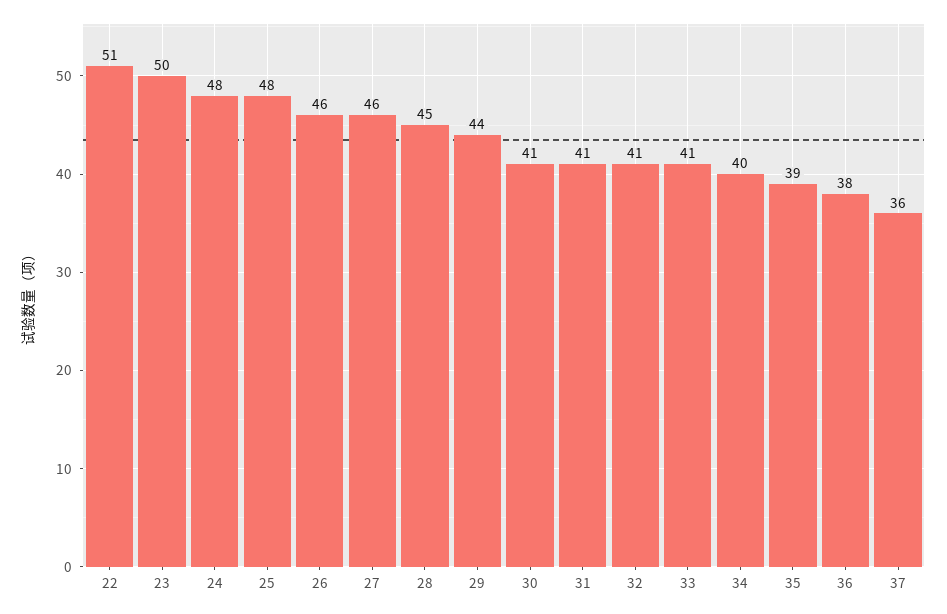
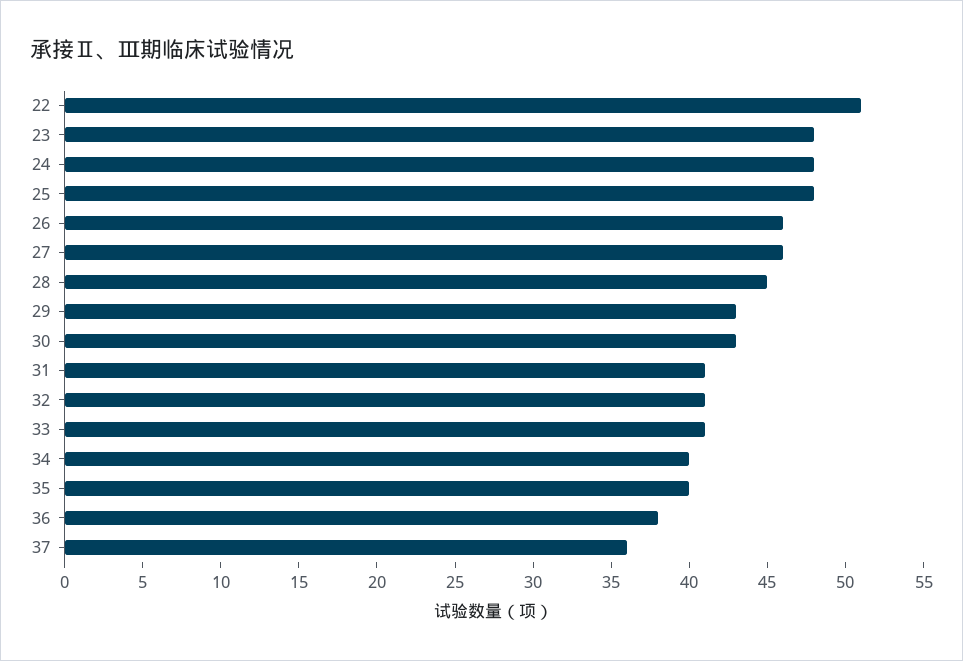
  {
    "22": 51,
-   "23": 50,
+   "23": 48,
    "24": 48,
    "25": 48,
    "26": 46,
    "27": 46,
    "28": 45,
-   "29": 44,
+   "29": 43,
-   "30": 41,
+   "30": 43,
    "31": 41,
    "32": 41,
    "33": 41,
    "34": 40,
-   "35": 39,
+   "35": 40,
    "36": 38,
    "37": 36
  }

